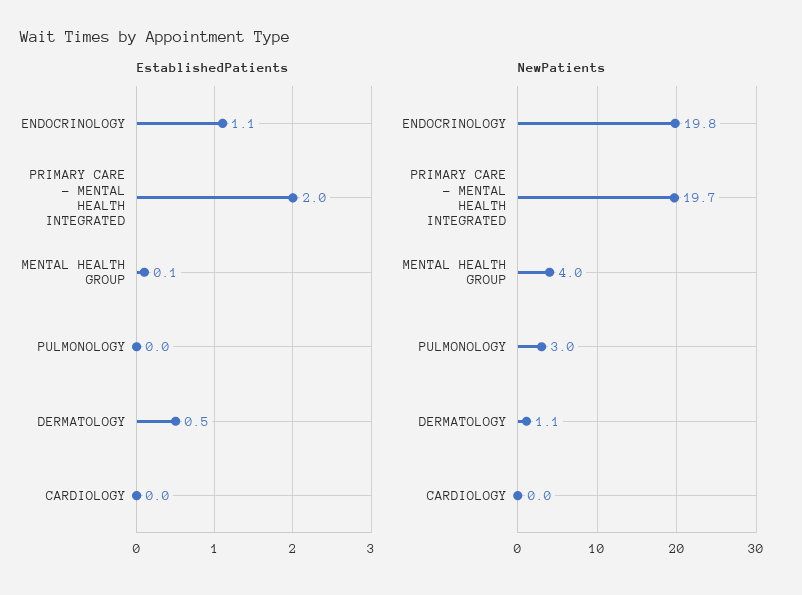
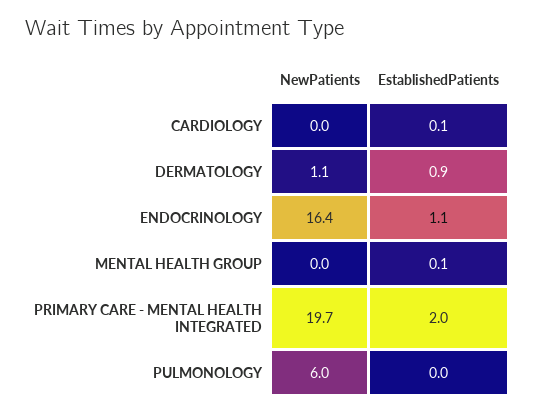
  {
    "EstablishedPatients": {
      "ENDOCRINOLOGY": 1.1,
      "PRIMARY CARE - MENTAL HEALTH INTEGRATED": 2,
      "MENTAL HEALTH GROUP": 0.1,
      "PULMONOLOGY": 0,
-     "DERMATOLOGY": 0.5,
+     "DERMATOLOGY": 0.9,
-     "CARDIOLOGY": 0
+     "CARDIOLOGY": 0.1
    },
    "NewPatients": {
-     "ENDOCRINOLOGY": 19.8,
+     "ENDOCRINOLOGY": 16.4,
      "PRIMARY CARE - MENTAL HEALTH INTEGRATED": 19.7,
-     "MENTAL HEALTH GROUP": 4,
+     "MENTAL HEALTH GROUP": 0,
-     "PULMONOLOGY": 3,
+     "PULMONOLOGY": 6,
      "DERMATOLOGY": 1.1,
      "CARDIOLOGY": 0
    }
  }

